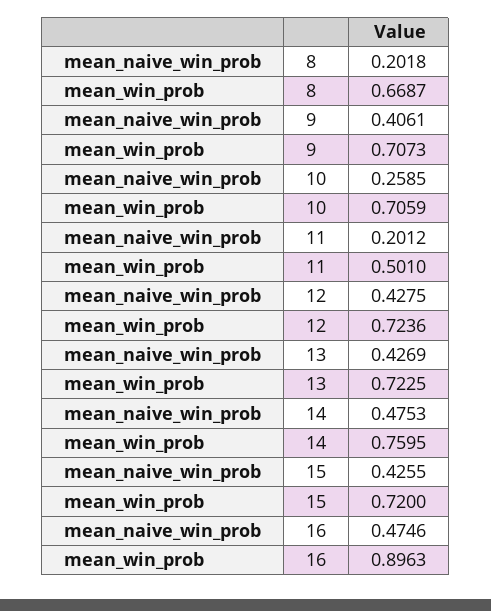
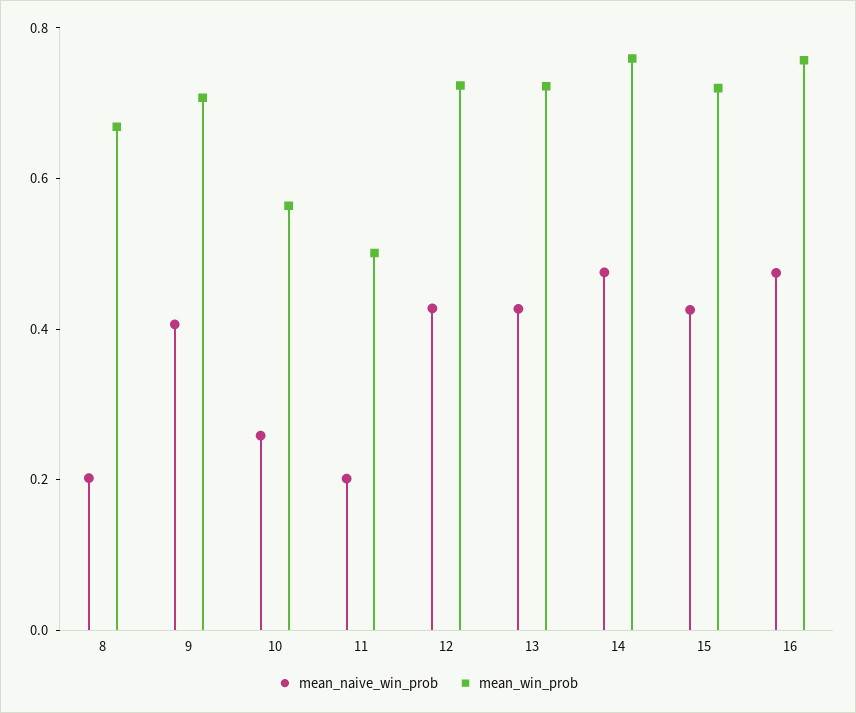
  {
    "mean_naive_win_prob": {
      "8": 0.2018,
      "9": 0.4061,
      "10": 0.2585,
      "11": 0.2012,
      "12": 0.4275,
      "13": 0.4269,
      "14": 0.4753,
      "15": 0.4255,
      "16": 0.4746
    },
    "mean_win_prob": {
      "8": 0.6687,
      "9": 0.7073,
-     "10": 0.7059,
+     "10": 0.55,
      "11": 0.501,
      "12": 0.7236,
      "13": 0.7225,
      "14": 0.7595,
      "15": 0.72,
-     "16": 0.8963
+     "16": 0.75
    }
  }

